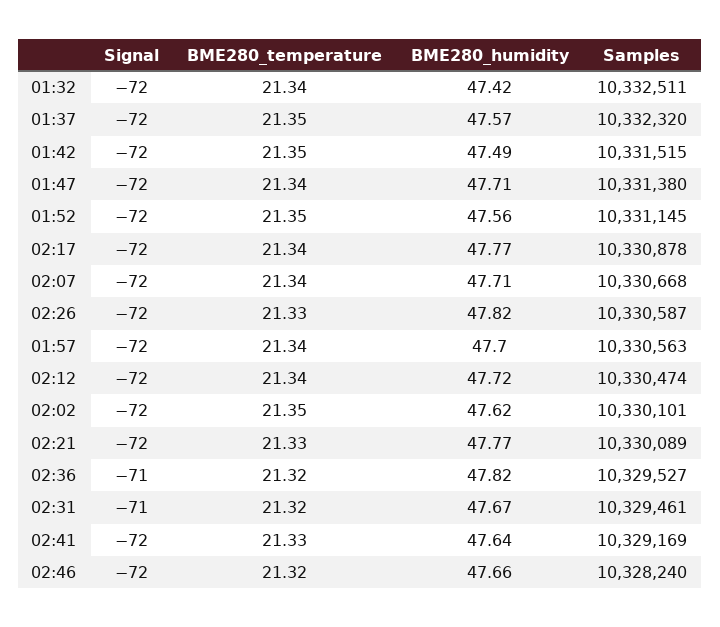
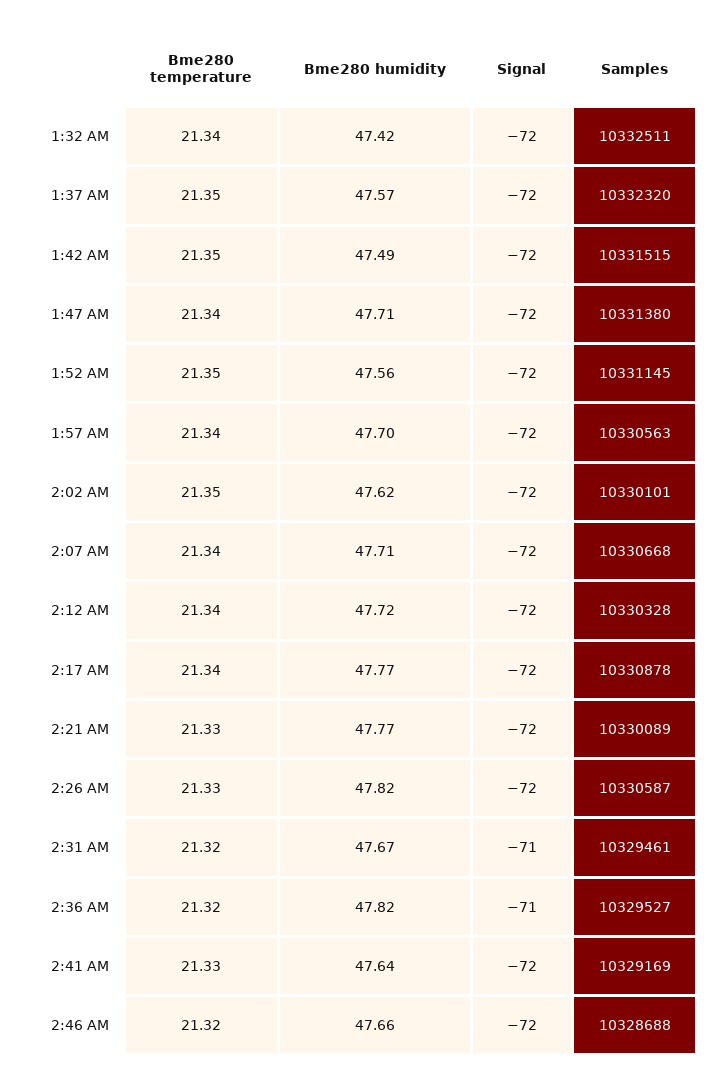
  {
    "Signal": {
      "01:32": -72,
      "01:37": -72,
      "01:42": -72,
      "01:47": -72,
      "01:52": -72,
      "02:17": -72,
      "02:07": -72,
      "02:26": -72,
      "01:57": -72,
      "02:12": -72,
      "02:02": -72,
      "02:21": -72,
      "02:36": -71,
      "02:31": -71,
      "02:41": -72,
      "02:46": -72
    },
    "BME280_temperature": {
      "01:32": 21.34,
      "01:37": 21.35,
      "01:42": 21.35,
      "01:47": 21.34,
      "01:52": 21.35,
      "02:17": 21.34,
      "02:07": 21.34,
      "02:26": 21.33,
      "01:57": 21.34,
      "02:12": 21.34,
      "02:02": 21.35,
      "02:21": 21.33,
      "02:36": 21.32,
      "02:31": 21.32,
      "02:41": 21.33,
      "02:46": 21.32
    },
    "BME280_humidity": {
      "01:32": 47.42,
      "01:37": 47.57,
      "01:42": 47.49,
      "01:47": 47.71,
      "01:52": 47.56,
      "02:17": 47.77,
      "02:07": 47.71,
      "02:26": 47.82,
      "01:57": 47.7,
      "02:12": 47.72,
      "02:02": 47.62,
      "02:21": 47.77,
      "02:36": 47.82,
      "02:31": 47.67,
      "02:41": 47.64,
      "02:46": 47.66
    },
    "Samples": {
      "01:32": 10332511,
      "01:37": 10332320,
      "01:42": 10331515,
      "01:47": 10331380,
      "01:52": 10331145,
      "02:17": 10330878,
      "02:07": 10330668,
      "02:26": 10330587,
      "01:57": 10330563,
-     "02:12": 10330474,
+     "02:12": 10330328,
      "02:02": 10330101,
      "02:21": 10330089,
      "02:36": 10329527,
      "02:31": 10329461,
      "02:41": 10329169,
-     "02:46": 10328240
+     "02:46": 10328688
    }
  }

